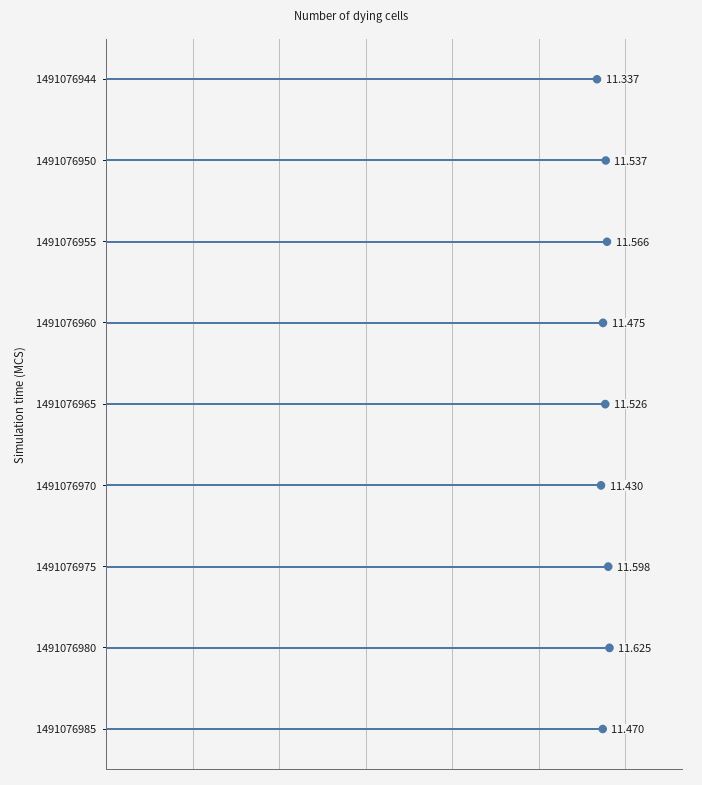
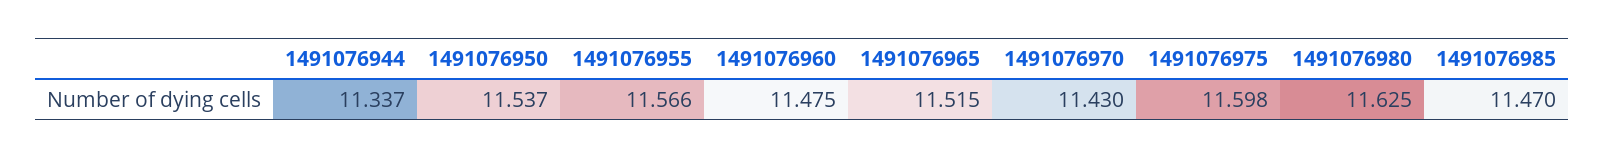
  {
    "1491076944": 11.337,
    "1491076950": 11.537,
    "1491076955": 11.566,
    "1491076960": 11.475,
-   "1491076965": 11.526,
+   "1491076965": 11.515,
    "1491076970": 11.43,
    "1491076975": 11.598,
    "1491076980": 11.625,
    "1491076985": 11.47
  }

